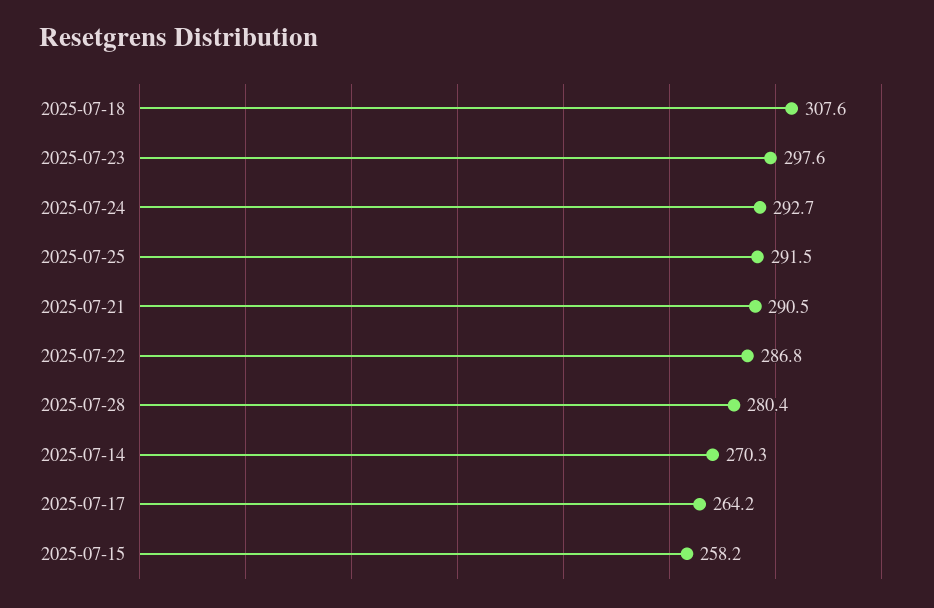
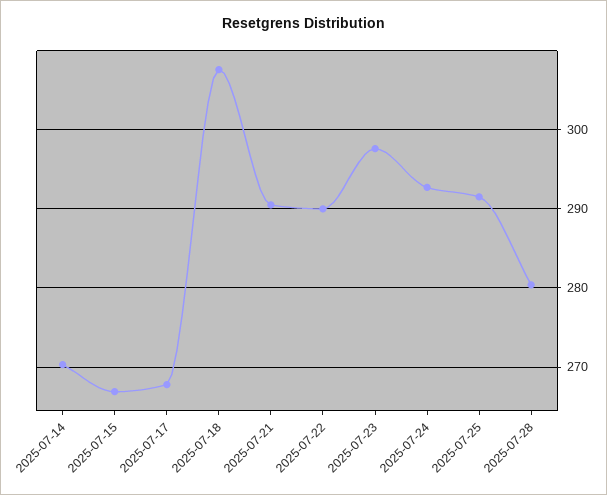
  {
    "2025-07-18": 307.6,
    "2025-07-23": 297.6,
    "2025-07-24": 292.7,
    "2025-07-25": 291.5,
    "2025-07-21": 290.5,
-   "2025-07-22": 286.8,
+   "2025-07-22": 290,
    "2025-07-28": 280.4,
    "2025-07-14": 270.3,
-   "2025-07-17": 264.2,
+   "2025-07-17": 268,
-   "2025-07-15": 258.2
+   "2025-07-15": 267
  }

